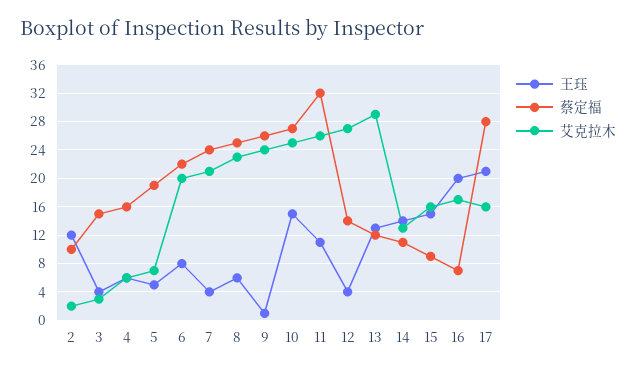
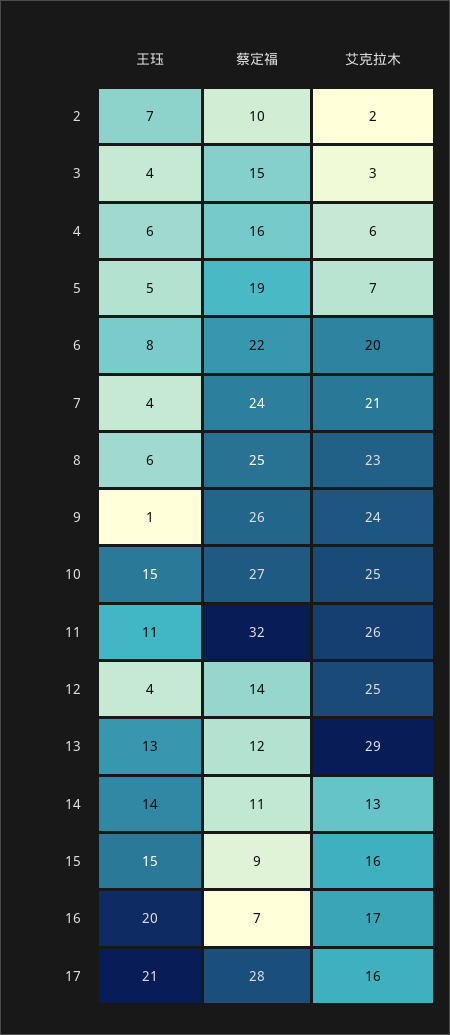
  {
    "王珏": {
-     "2": 12,
+     "2": 7,
      "3": 4,
      "4": 6,
      "5": 5,
      "6": 8,
      "7": 4,
      "8": 6,
      "9": 1,
      "10": 15,
      "11": 11,
      "12": 4,
      "13": 13,
      "14": 14,
      "15": 15,
      "16": 20,
      "17": 21
    },
    "蔡定福": {
      "2": 10,
      "3": 15,
      "4": 16,
      "5": 19,
      "6": 22,
      "7": 24,
      "8": 25,
      "9": 26,
      "10": 27,
      "11": 32,
      "12": 14,
      "13": 12,
      "14": 11,
      "15": 9,
      "16": 7,
      "17": 28
    },
    "艾克拉木": {
      "2": 2,
      "3": 3,
      "4": 6,
      "5": 7,
      "6": 20,
      "7": 21,
      "8": 23,
      "9": 24,
      "10": 25,
      "11": 26,
-     "12": 27,
+     "12": 25,
      "13": 29,
      "14": 13,
      "15": 16,
      "16": 17,
      "17": 16
    }
  }

